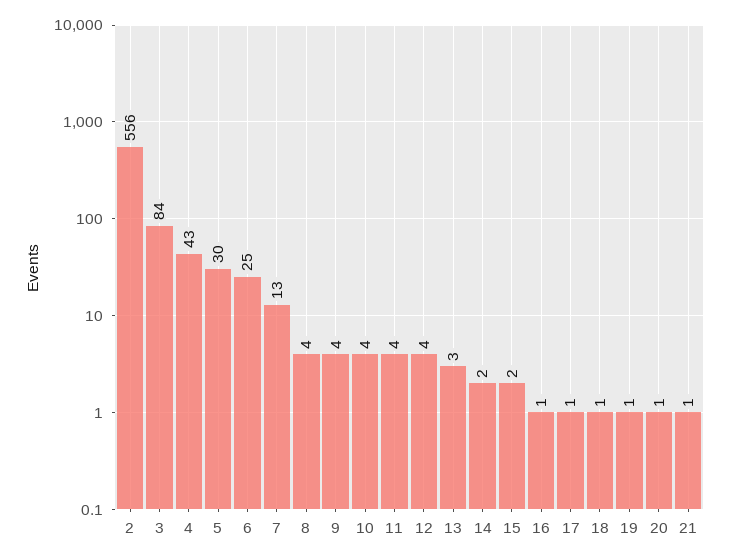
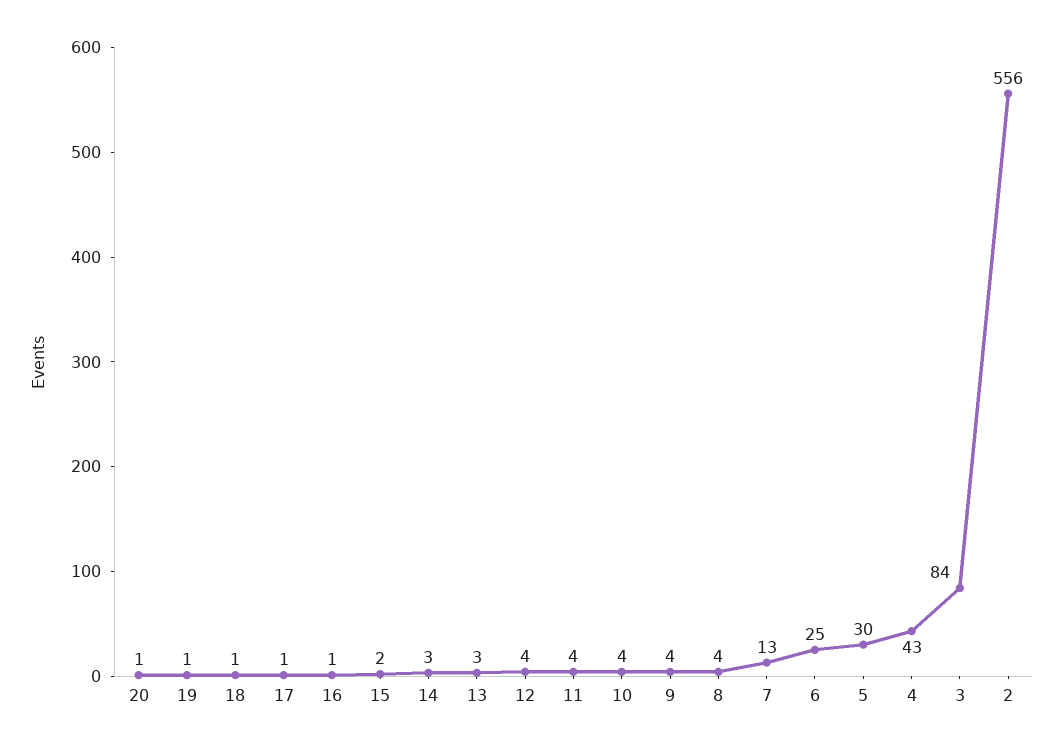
  {
    "2": 556,
    "3": 84,
    "4": 43,
    "5": 30,
    "6": 25,
    "7": 13,
    "8": 4,
    "9": 4,
    "10": 4,
    "11": 4,
    "12": 4,
    "13": 3,
-   "14": 2,
+   "14": 3,
    "15": 2,
    "16": 1,
    "17": 1,
    "18": 1,
    "19": 1,
-   "20": 1,
+   "20": 1
-   "21": 1
  }

